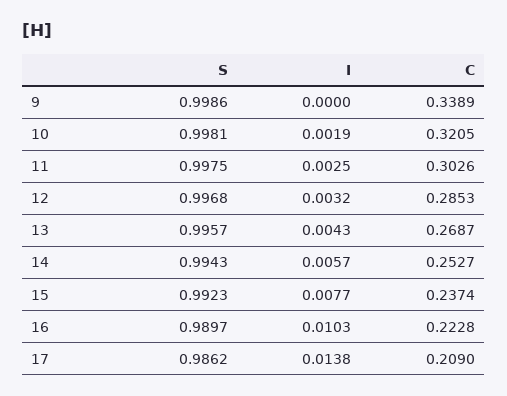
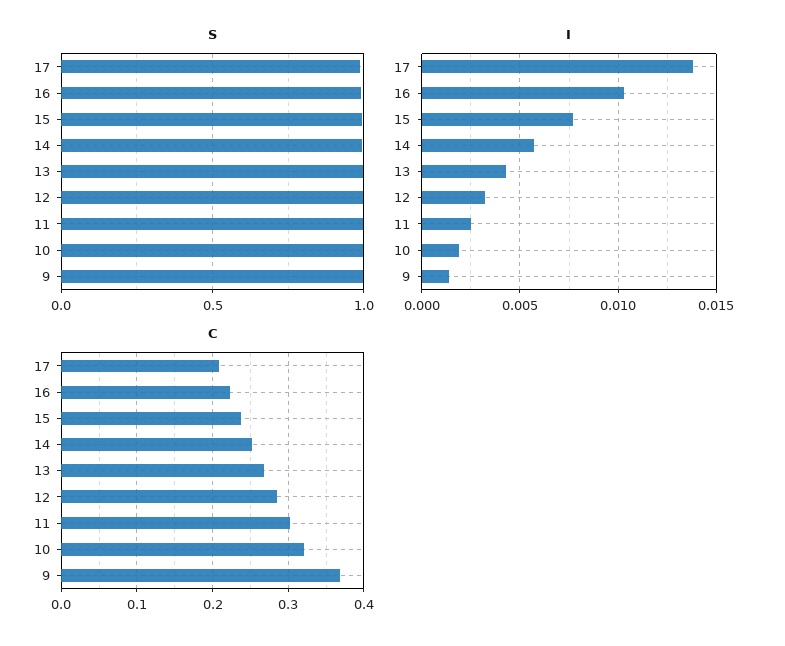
  {
    "S": {
      "9": 0.9986,
      "10": 0.9981,
      "11": 0.9975,
      "12": 0.9968,
      "13": 0.9957,
      "14": 0.9943,
      "15": 0.9923,
      "16": 0.9897,
      "17": 0.9862
    },
    "I": {
-     "9": 0,
+     "9": 0.0015,
      "10": 0.0019,
      "11": 0.0025,
      "12": 0.0032,
      "13": 0.0043,
      "14": 0.0057,
      "15": 0.0077,
      "16": 0.0103,
      "17": 0.0138
    },
    "C": {
-     "9": 0.3389,
+     "9": 0.37,
      "10": 0.3205,
      "11": 0.3026,
      "12": 0.2853,
      "13": 0.2687,
      "14": 0.2527,
      "15": 0.2374,
      "16": 0.2228,
      "17": 0.209
    }
  }

